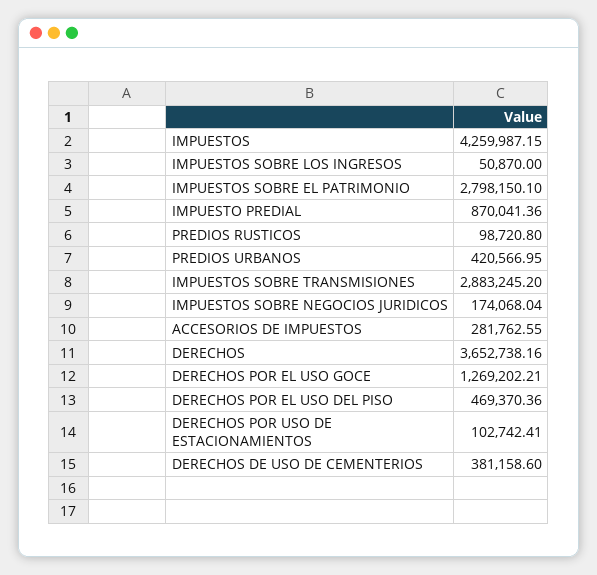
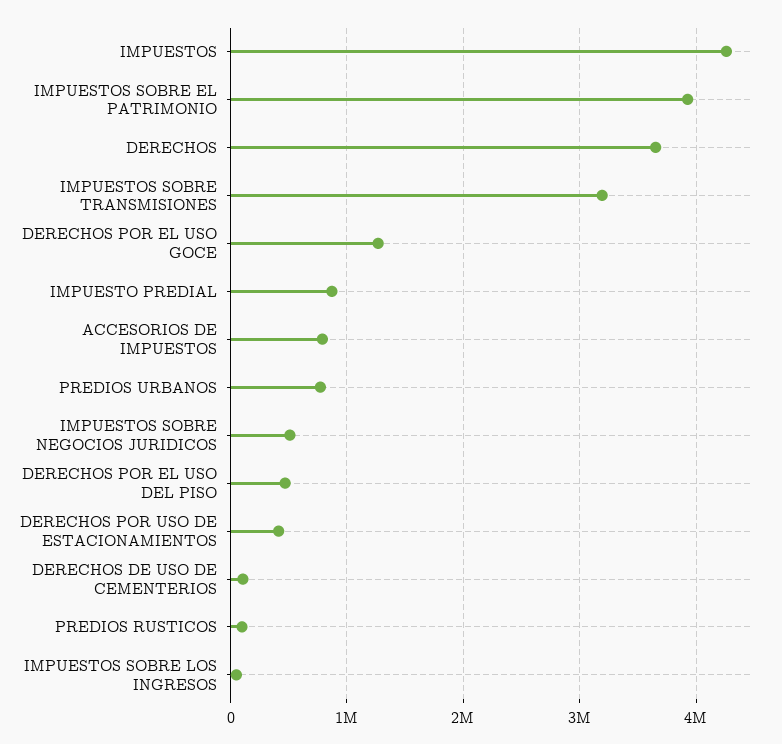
  {
    "IMPUESTOS": 4259987.15,
    "IMPUESTOS SOBRE LOS INGRESOS": 50870,
-   "IMPUESTOS SOBRE EL PATRIMONIO": 2798150.1,
+   "IMPUESTOS SOBRE EL PATRIMONIO": 3900000,
    "IMPUESTO PREDIAL": 870041.36,
    "PREDIOS RUSTICOS": 98720.8,
-   "PREDIOS URBANOS": 420566.95,
+   "PREDIOS URBANOS": 800000,
-   "IMPUESTOS SOBRE TRANSMISIONES": 2883245.2,
+   "IMPUESTOS SOBRE TRANSMISIONES": 3200000,
-   "IMPUESTOS SOBRE NEGOCIOS JURIDICOS": 174068.04,
+   "IMPUESTOS SOBRE NEGOCIOS JURIDICOS": 500000,
-   "ACCESORIOS DE IMPUESTOS": 281762.55,
+   "ACCESORIOS DE IMPUESTOS": 800000,
    "DERECHOS": 3652738.16,
    "DERECHOS POR EL USO GOCE": 1269202.21,
    "DERECHOS POR EL USO DEL PISO": 469370.36,
-   "DERECHOS POR USO DE ESTACIONAMIENTOS": 102742.41,
+   "DERECHOS POR USO DE ESTACIONAMIENTOS": 400000,
-   "DERECHOS DE USO DE CEMENTERIOS": 381158.6
+   "DERECHOS DE USO DE CEMENTERIOS": 100000
  }

